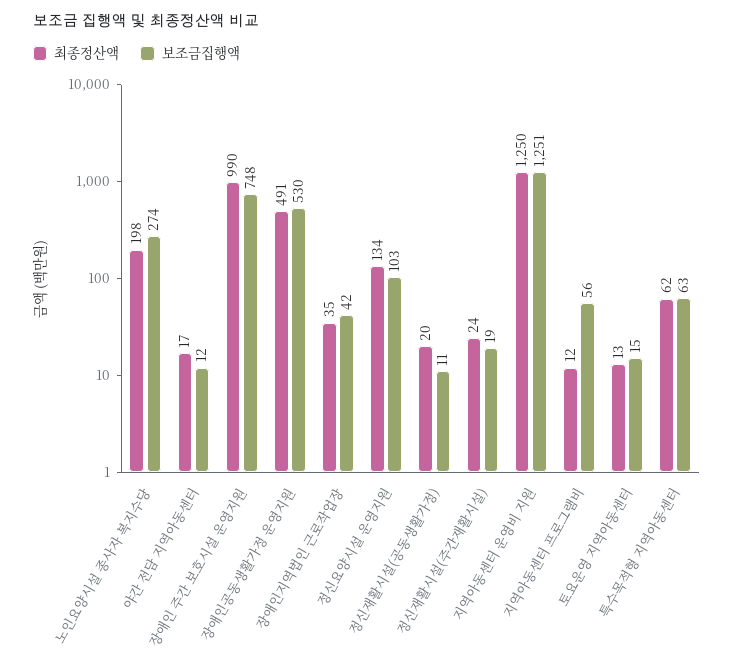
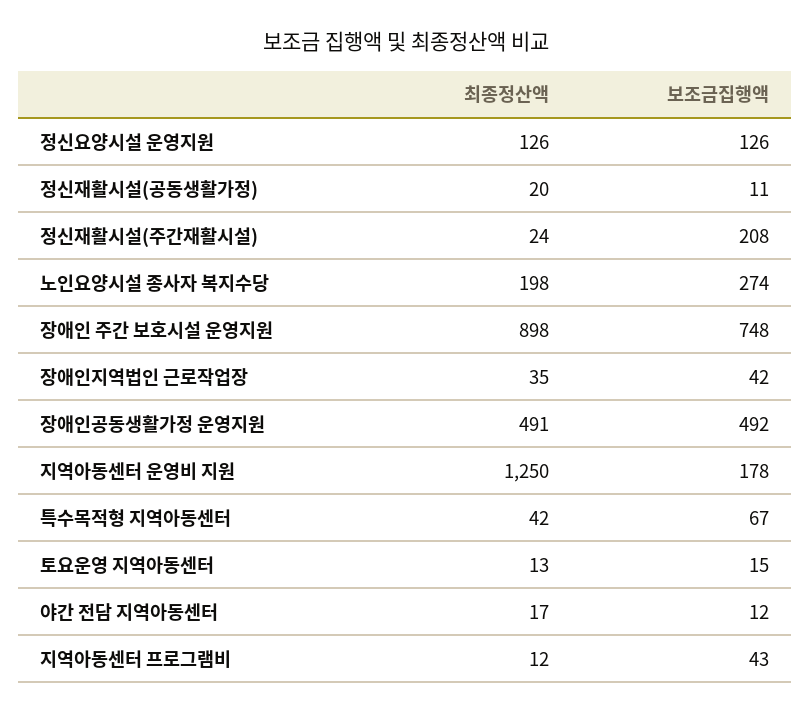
  {
    "최종정산액": {
      "노인요양시설 종사자 복지수당": 198,
      "야간 전담 지역아동센터": 17,
-     "장애인 주간 보호시설 운영지원": 990,
+     "장애인 주간 보호시설 운영지원": 898,
      "장애인공동생활가정 운영지원": 491,
      "장애인지역법인 근로작업장": 35,
-     "정신요양시설 운영지원": 134,
+     "정신요양시설 운영지원": 126,
      "정신재활시설(공동생활가정)": 20,
      "정신재활시설(주간재활시설)": 24,
      "지역아동센터 운영비 지원": 1250,
      "지역아동센터 프로그램비": 12,
      "토요운영 지역아동센터": 13,
-     "특수목적형 지역아동센터": 62
+     "특수목적형 지역아동센터": 42
    },
    "보조금집행액": {
      "노인요양시설 종사자 복지수당": 274,
      "야간 전담 지역아동센터": 12,
      "장애인 주간 보호시설 운영지원": 748,
-     "장애인공동생활가정 운영지원": 530,
+     "장애인공동생활가정 운영지원": 492,
      "장애인지역법인 근로작업장": 42,
-     "정신요양시설 운영지원": 103,
+     "정신요양시설 운영지원": 126,
      "정신재활시설(공동생활가정)": 11,
-     "정신재활시설(주간재활시설)": 19,
+     "정신재활시설(주간재활시설)": 208,
-     "지역아동센터 운영비 지원": 1251,
+     "지역아동센터 운영비 지원": 178,
-     "지역아동센터 프로그램비": 56,
+     "지역아동센터 프로그램비": 43,
      "토요운영 지역아동센터": 15,
-     "특수목적형 지역아동센터": 63
+     "특수목적형 지역아동센터": 67
    }
  }

